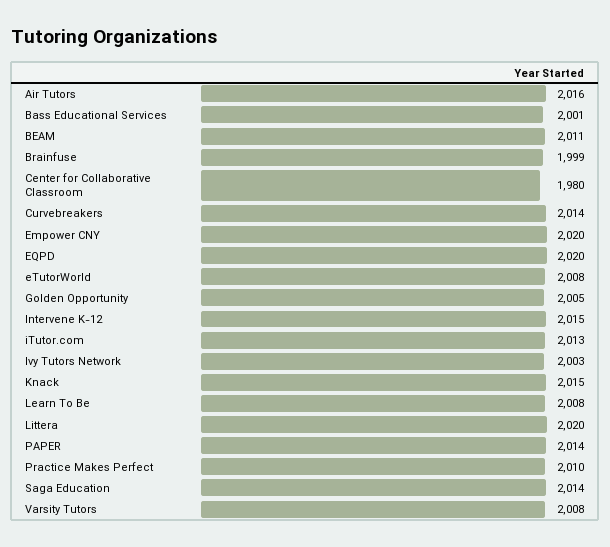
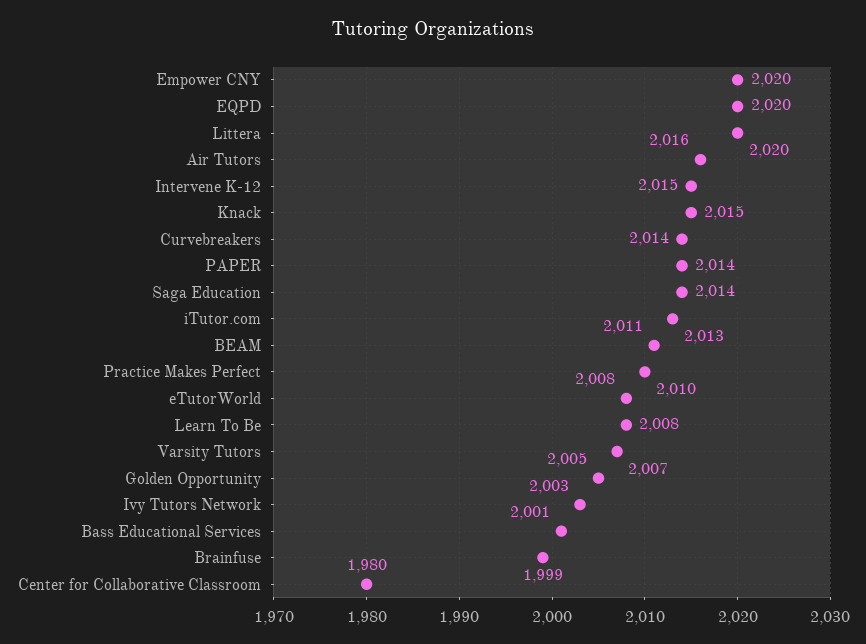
  {
    "Air Tutors": 2016,
    "Bass Educational Services": 2001,
    "BEAM": 2011,
    "Brainfuse": 1999,
    "Center for Collaborative Classroom": 1980,
    "Curvebreakers": 2014,
    "Empower CNY": 2020,
    "EQPD": 2020,
    "eTutorWorld": 2008,
    "Golden Opportunity": 2005,
    "Intervene K-12": 2015,
    "iTutor.com": 2013,
    "Ivy Tutors Network": 2003,
    "Knack": 2015,
    "Learn To Be": 2008,
    "Littera": 2020,
    "PAPER": 2014,
    "Practice Makes Perfect": 2010,
    "Saga Education": 2014,
-   "Varsity Tutors": 2008
+   "Varsity Tutors": 2007
  }

